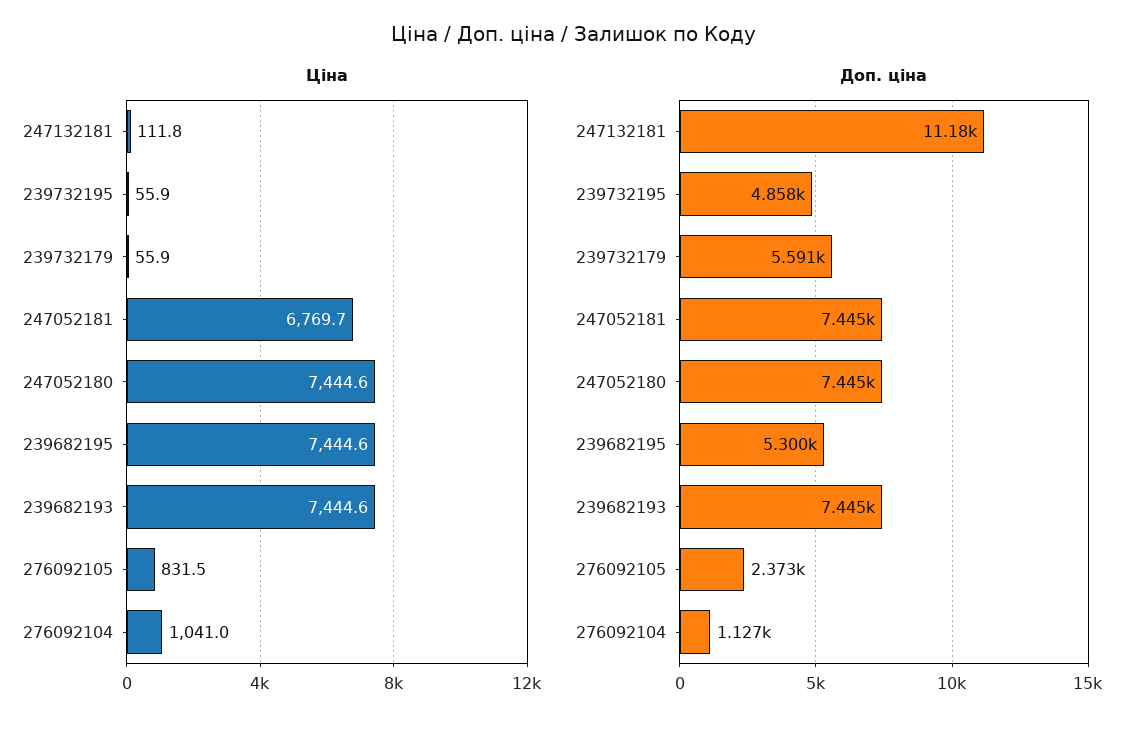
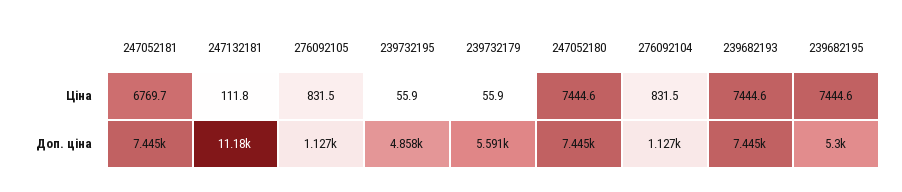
  {
    "Ціна": {
      "247132181": 111.8,
      "239732195": 55.9,
      "239732179": 55.9,
      "247052181": 6769.7,
      "247052180": 7444.6,
      "239682195": 7444.6,
      "239682193": 7444.6,
      "276092105": 831.5,
-     "276092104": 1041
+     "276092104": 831.5
    },
    "Доп. ціна": {
      "247132181": 11180,
      "239732195": 4858,
      "239732179": 5591,
      "247052181": 7445,
      "247052180": 7445,
      "239682195": 5300,
      "239682193": 7445,
-     "276092105": 2373,
+     "276092105": 1127,
      "276092104": 1127
    }
  }

